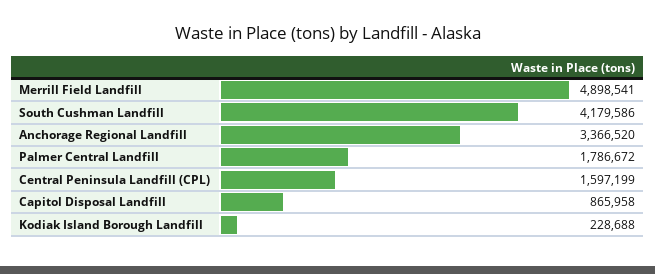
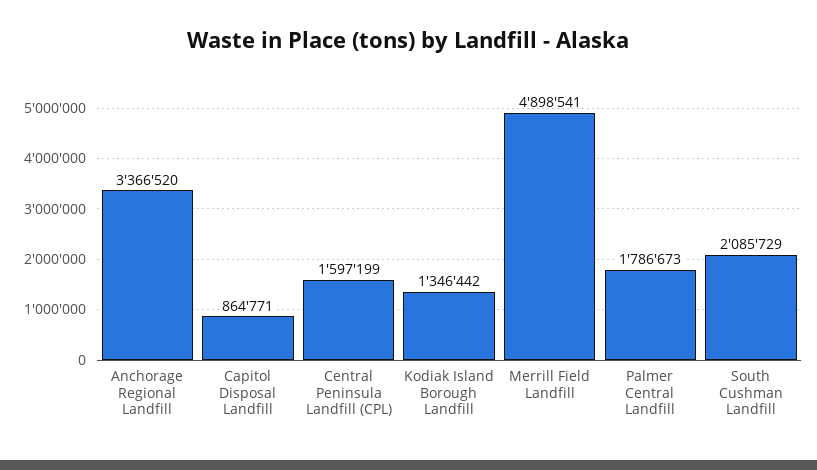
  {
    "Merrill Field Landfill": 4898541,
-   "South Cushman Landfill": 4179586,
+   "South Cushman Landfill": 2085729,
    "Anchorage Regional Landfill": 3366520,
-   "Palmer Central Landfill": 1786672,
+   "Palmer Central Landfill": 1786673,
    "Central Peninsula Landfill (CPL)": 1597199,
-   "Capitol Disposal Landfill": 865958,
+   "Capitol Disposal Landfill": 864771,
-   "Kodiak Island Borough Landfill": 228688
+   "Kodiak Island Borough Landfill": 1346442
  }

